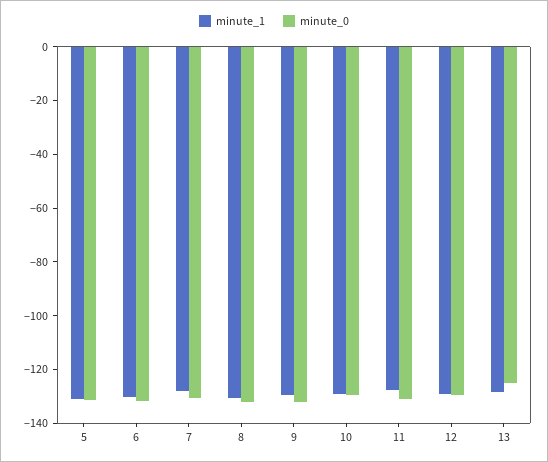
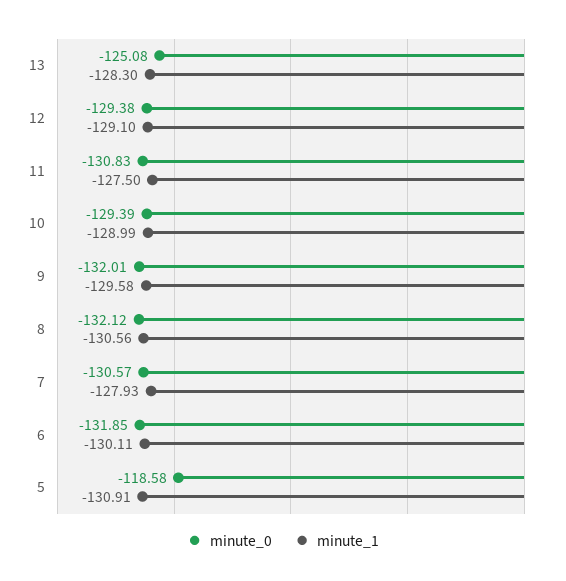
  {
    "minute_1": {
      "5": -130.91,
      "6": -130.11,
      "7": -127.93,
      "8": -130.56,
      "9": -129.58,
      "10": -128.99,
      "11": -127.5,
      "12": -129.1,
      "13": -128.3
    },
    "minute_0": {
-     "5": -130,
+     "5": -118.58,
      "6": -131.85,
      "7": -130.57,
      "8": -132.12,
      "9": -132.01,
      "10": -129.39,
      "11": -130.83,
      "12": -129.38,
      "13": -125.08
    }
  }

